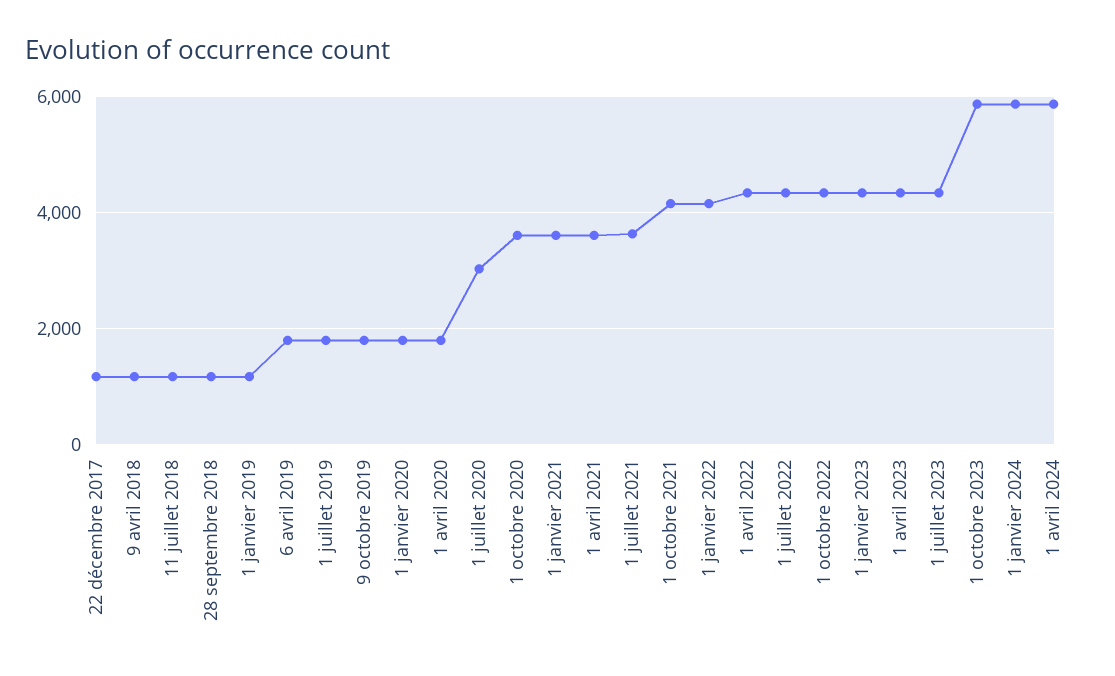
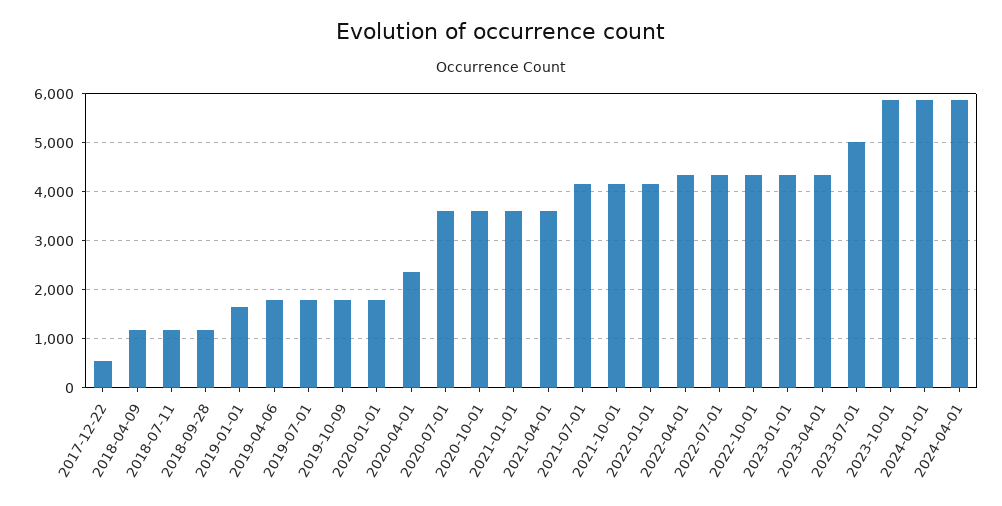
  {
-   "22 décembre 2017": 1200,
+   "22 décembre 2017": 600,
    "9 avril 2018": 1200,
    "11 juillet 2018": 1200,
    "28 septembre 2018": 1200,
-   "1 janvier 2019": 1200,
+   "1 janvier 2019": 1600,
    "6 avril 2019": 1800,
    "1 juillet 2019": 1800,
    "9 octobre 2019": 1800,
    "1 janvier 2020": 1800,
-   "1 avril 2020": 1800,
+   "1 avril 2020": 2400,
-   "1 juillet 2020": 3000,
+   "1 juillet 2020": 3600,
    "1 octobre 2020": 3600,
    "1 janvier 2021": 3600,
    "1 avril 2021": 3600,
-   "1 juillet 2021": 3600,
+   "1 juillet 2021": 4200,
    "1 octobre 2021": 4200,
    "1 janvier 2022": 4200,
    "1 avril 2022": 4400,
    "1 juillet 2022": 4400,
    "1 octobre 2022": 4400,
    "1 janvier 2023": 4400,
    "1 avril 2023": 4400,
-   "1 juillet 2023": 4400,
+   "1 juillet 2023": 5000,
    "1 octobre 2023": 5800,
    "1 janvier 2024": 5800,
    "1 avril 2024": 5800
  }

